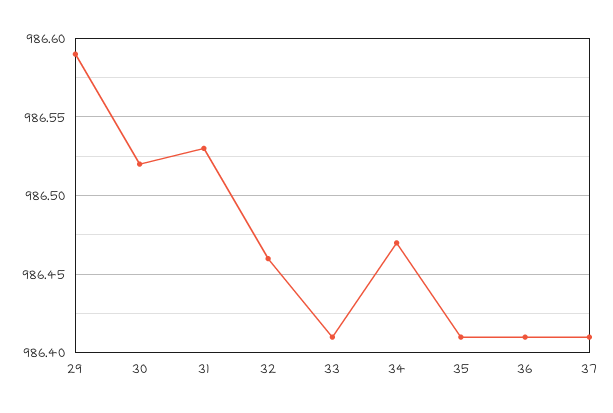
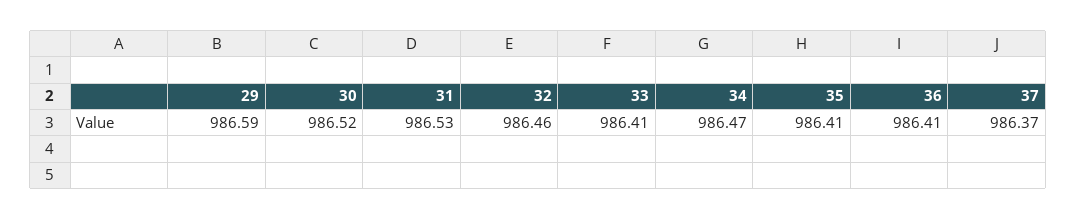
  {
    "29": 986.59,
    "30": 986.52,
    "31": 986.53,
    "32": 986.46,
    "33": 986.41,
    "34": 986.47,
    "35": 986.41,
    "36": 986.41,
-   "37": 986.41
+   "37": 986.37
  }

